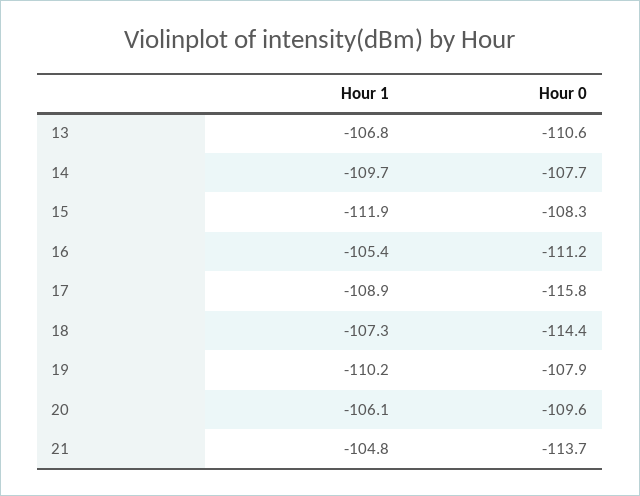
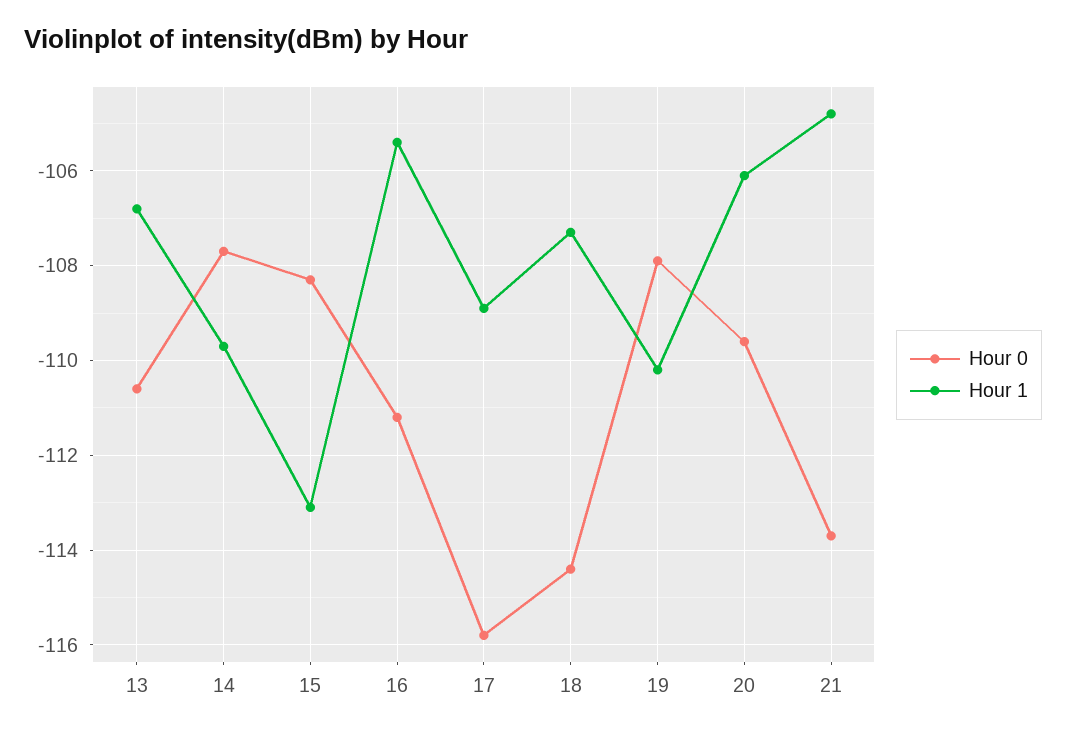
  {
    "Hour 1": {
      "13": -106.8,
      "14": -109.7,
-     "15": -111.9,
+     "15": -113,
      "16": -105.4,
      "17": -108.9,
      "18": -107.3,
      "19": -110.2,
      "20": -106.1,
      "21": -104.8
    },
    "Hour 0": {
      "13": -110.6,
      "14": -107.7,
      "15": -108.3,
      "16": -111.2,
      "17": -115.8,
      "18": -114.4,
      "19": -107.9,
      "20": -109.6,
      "21": -113.7
    }
  }

